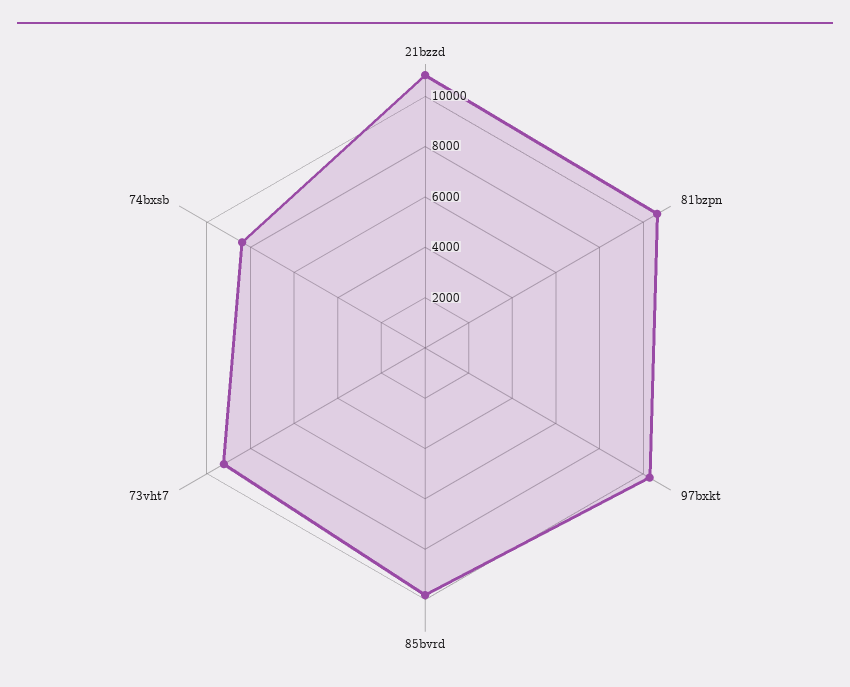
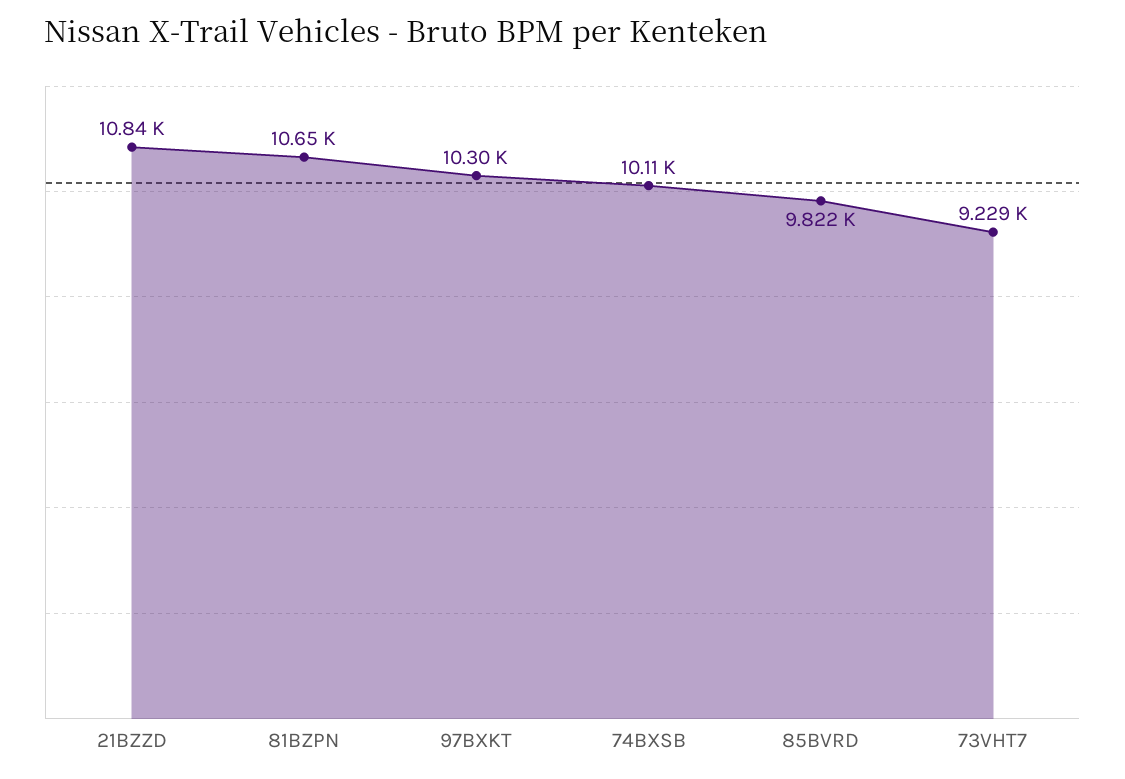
  {
    "21bzzd": 10840,
    "81bzpn": 10650,
    "97bxkt": 10300,
    "85bvrd": 9822,
    "73vht7": 9229,
-   "74bxsb": 8500
+   "74bxsb": 10110
  }

